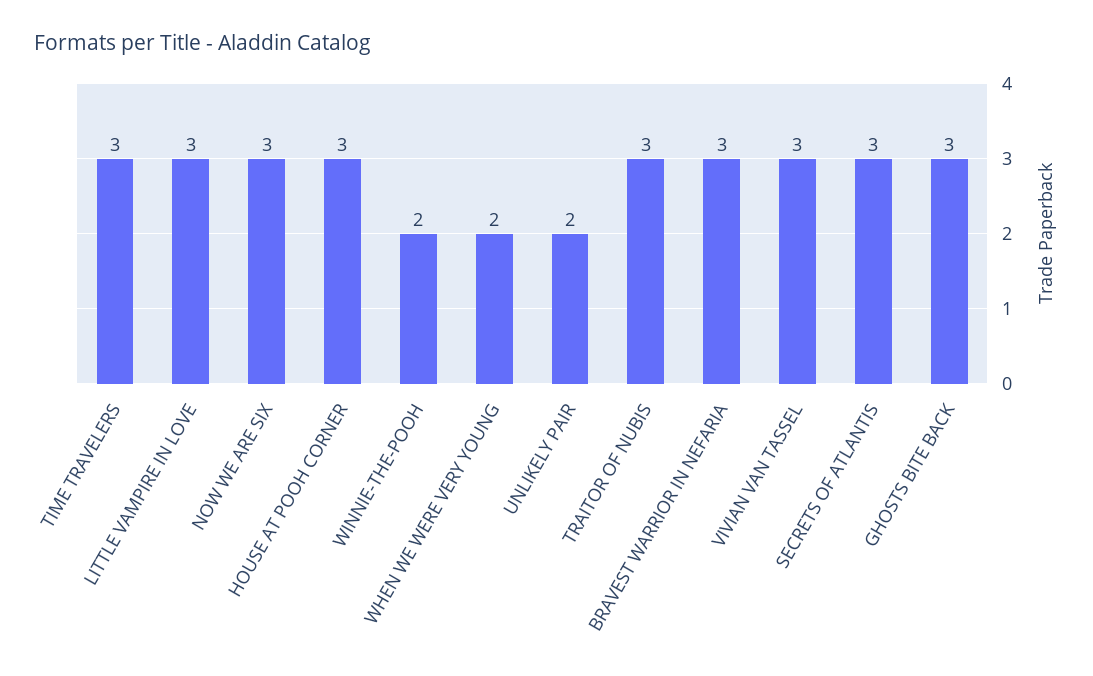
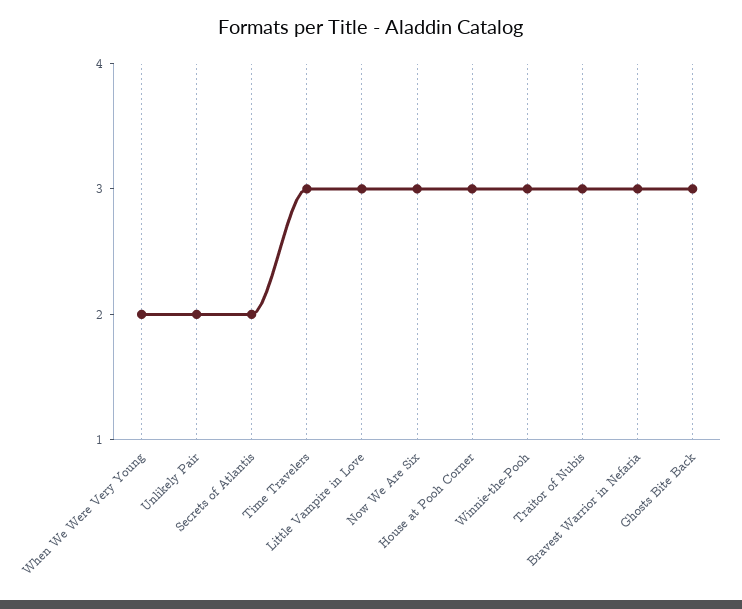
  {
    "TIME TRAVELERS": 3,
    "LITTLE VAMPIRE IN LOVE": 3,
    "NOW WE ARE SIX": 3,
    "HOUSE AT POOH CORNER": 3,
-   "WINNIE-THE-POOH": 2,
+   "WINNIE-THE-POOH": 3,
    "WHEN WE WERE VERY YOUNG": 2,
    "UNLIKELY PAIR": 2,
    "TRAITOR OF NUBIS": 3,
    "BRAVEST WARRIOR IN NEFARIA": 3,
-   "VIVIAN VAN TASSEL": 3,
-   "SECRETS OF ATLANTIS": 3,
+   "SECRETS OF ATLANTIS": 2,
    "GHOSTS BITE BACK": 3
  }

